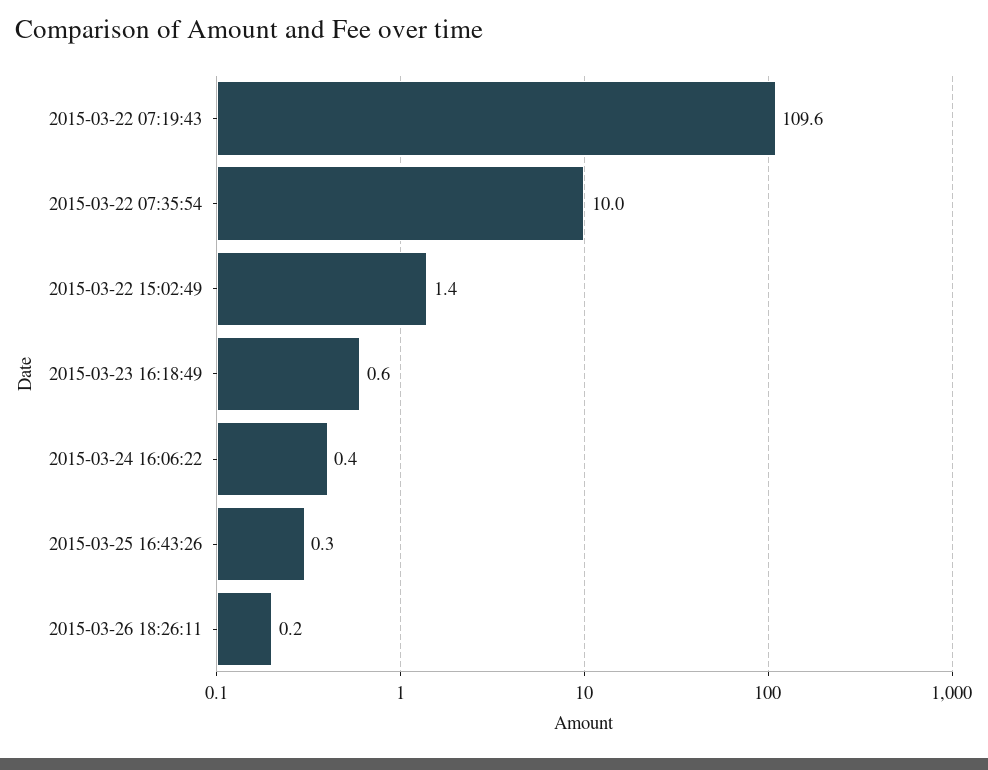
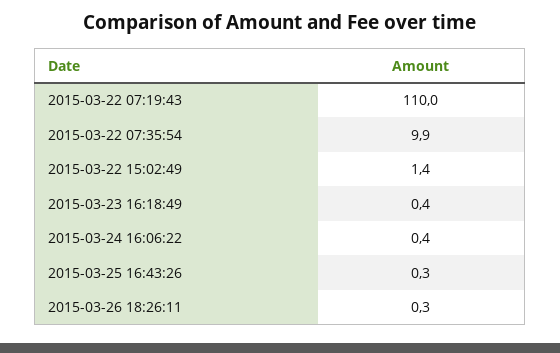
  {
-   "2015-03-22 07:19:43": 109.6,
+   "2015-03-22 07:19:43": 110,
-   "2015-03-22 07:35:54": 10,
+   "2015-03-22 07:35:54": 9.9,
    "2015-03-22 15:02:49": 1.4,
-   "2015-03-23 16:18:49": 0.6,
+   "2015-03-23 16:18:49": 0.4,
    "2015-03-24 16:06:22": 0.4,
    "2015-03-25 16:43:26": 0.3,
-   "2015-03-26 18:26:11": 0.2
+   "2015-03-26 18:26:11": 0.3
  }

